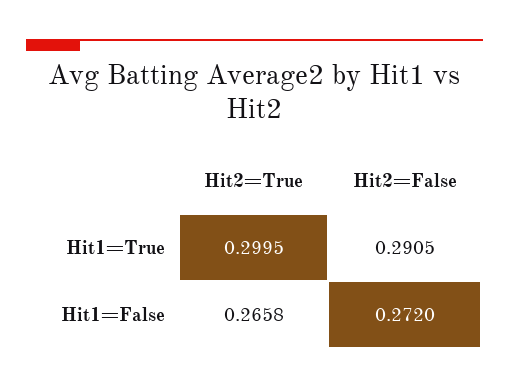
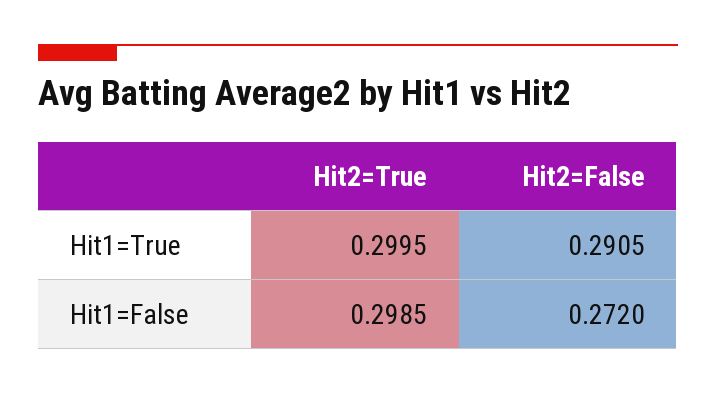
  {
    "Hit2=True": {
      "Hit1=True": 0.2995,
-     "Hit1=False": 0.2658
+     "Hit1=False": 0.2985
    },
    "Hit2=False": {
      "Hit1=True": 0.2905,
      "Hit1=False": 0.272
    }
  }

